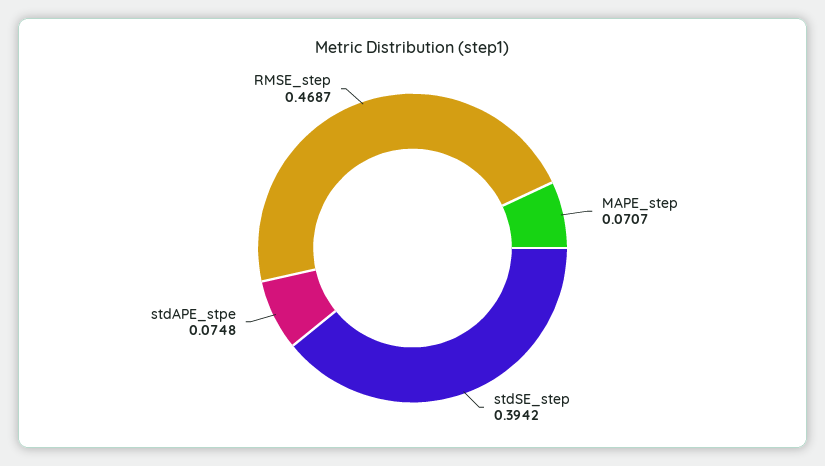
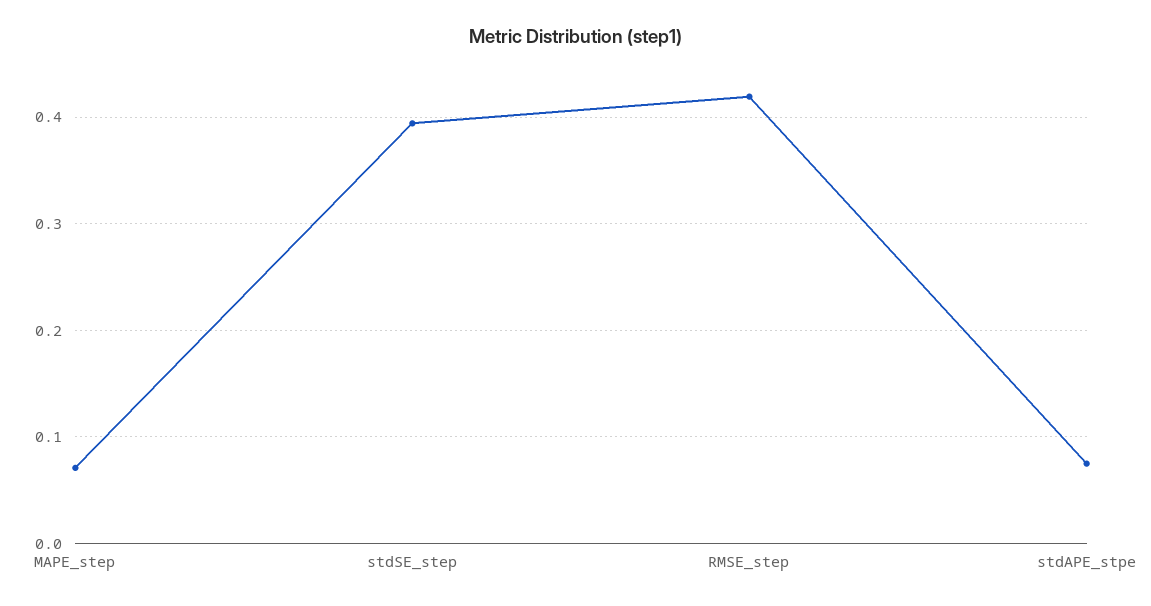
  {
    "MAPE_step": 0.0707,
    "stdSE_step": 0.3942,
    "stdAPE_stpe": 0.0748,
-   "RMSE_step": 0.4687
+   "RMSE_step": 0.42
  }

